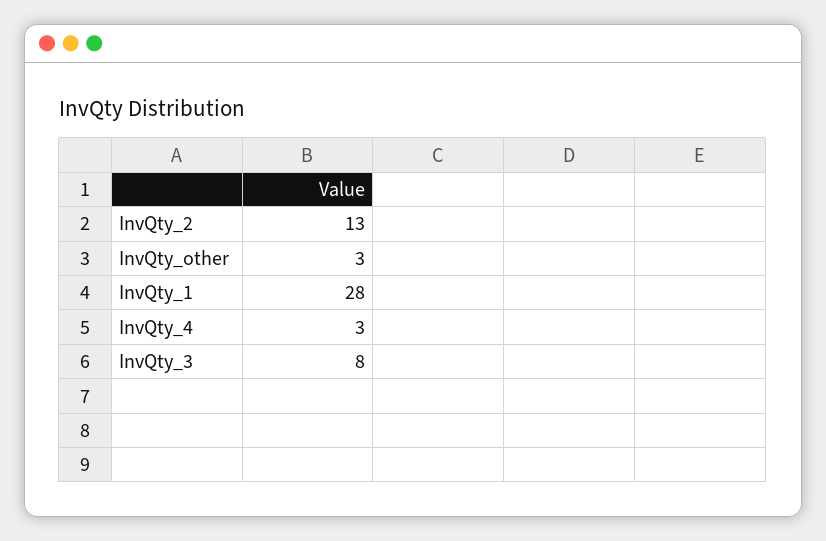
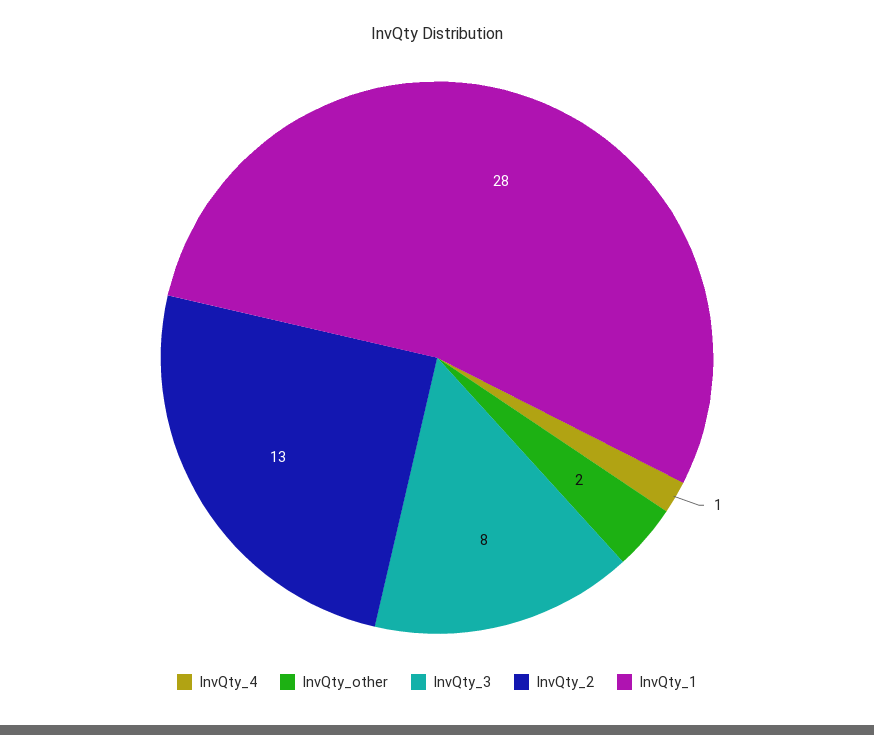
  {
    "InvQty_2": 13,
-   "InvQty_other": 3,
+   "InvQty_other": 2,
    "InvQty_1": 28,
-   "InvQty_4": 3,
+   "InvQty_4": 1,
    "InvQty_3": 8
  }

